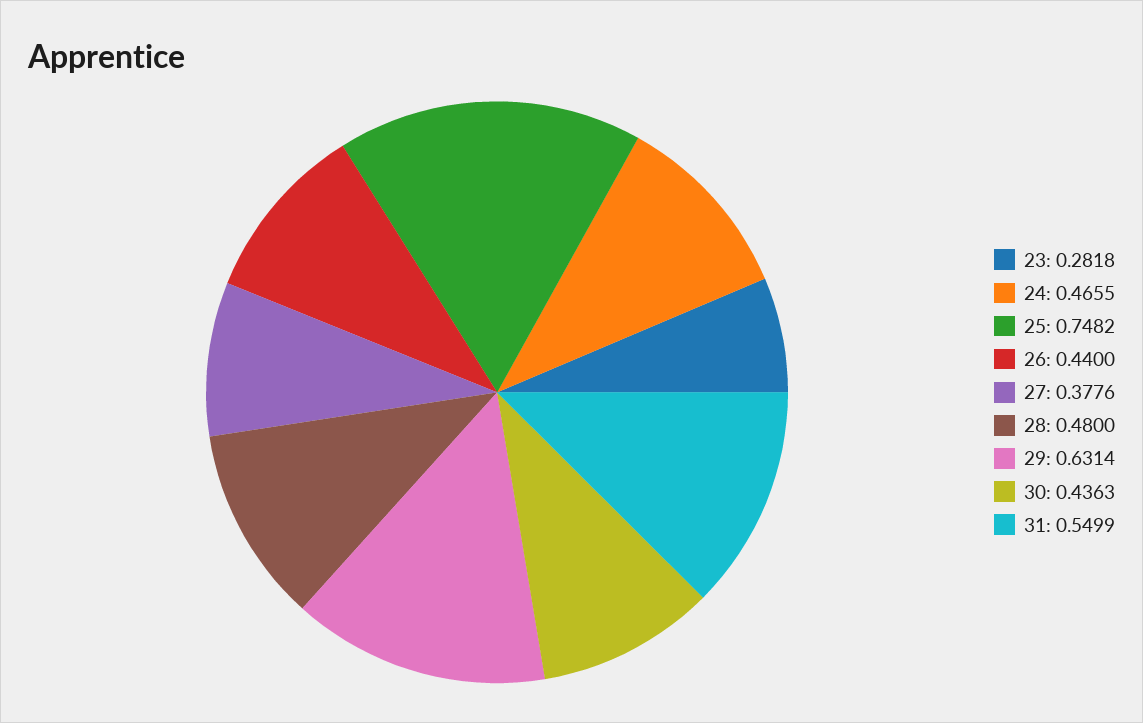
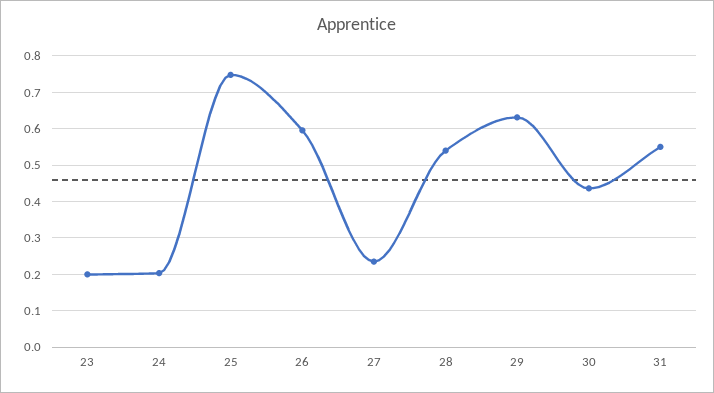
  {
-   "23": 0.2818,
+   "23": 0.2,
-   "24": 0.4655,
+   "24": 0.2,
    "25": 0.7482,
-   "26": 0.44,
+   "26": 0.6,
-   "27": 0.3776,
+   "27": 0.24,
-   "28": 0.48,
+   "28": 0.54,
    "29": 0.6314,
    "30": 0.4363,
    "31": 0.5499
  }

